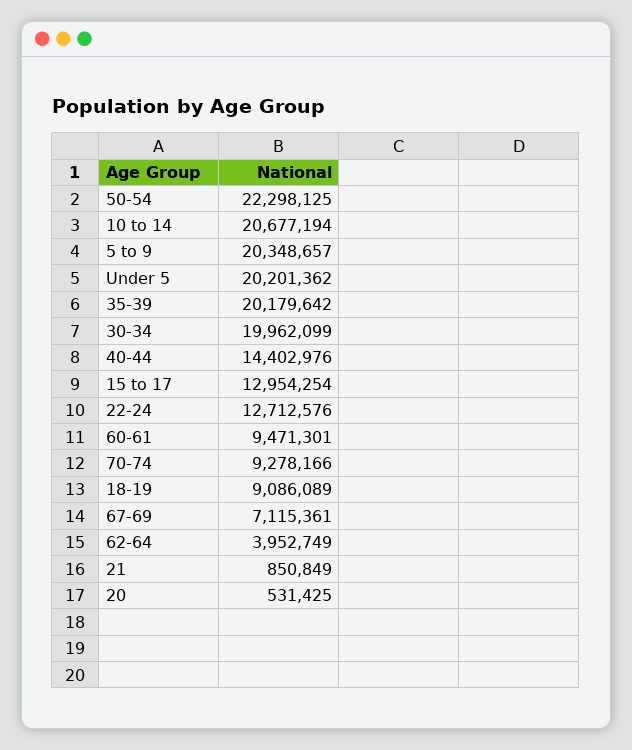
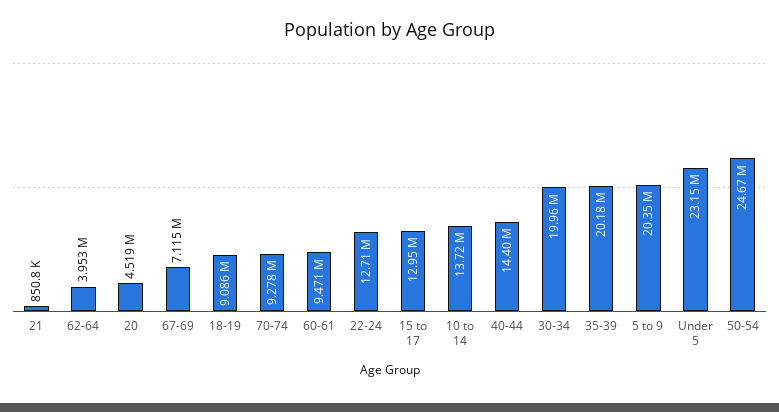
  {
-   "50-54": 22298125,
+   "50-54": 24670000,
-   "10 to 14": 20677194,
+   "10 to 14": 13720000,
    "5 to 9": 20348657,
-   "Under 5": 20201362,
+   "Under 5": 23150000,
    "35-39": 20179642,
    "30-34": 19962099,
    "40-44": 14402976,
    "15 to 17": 12954254,
    "22-24": 12712576,
    "60-61": 9471301,
    "70-74": 9278166,
    "18-19": 9086089,
    "67-69": 7115361,
    "62-64": 3952749,
    "21": 850849,
-   "20": 531425
+   "20": 4519000
  }

